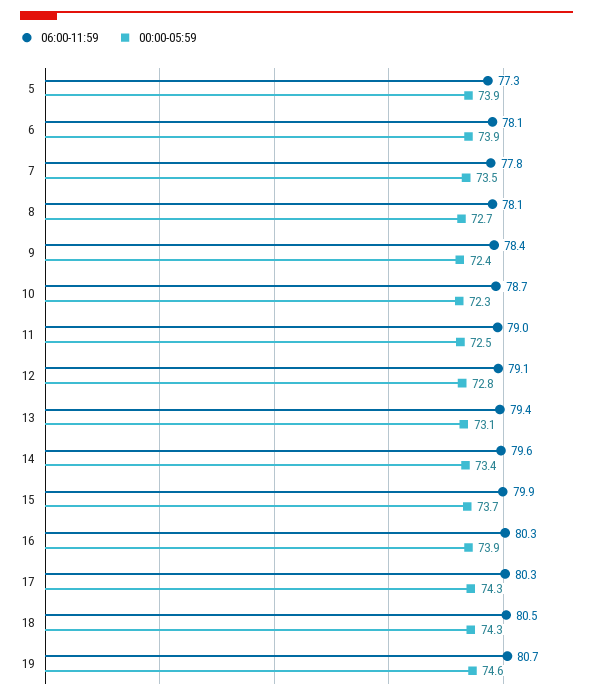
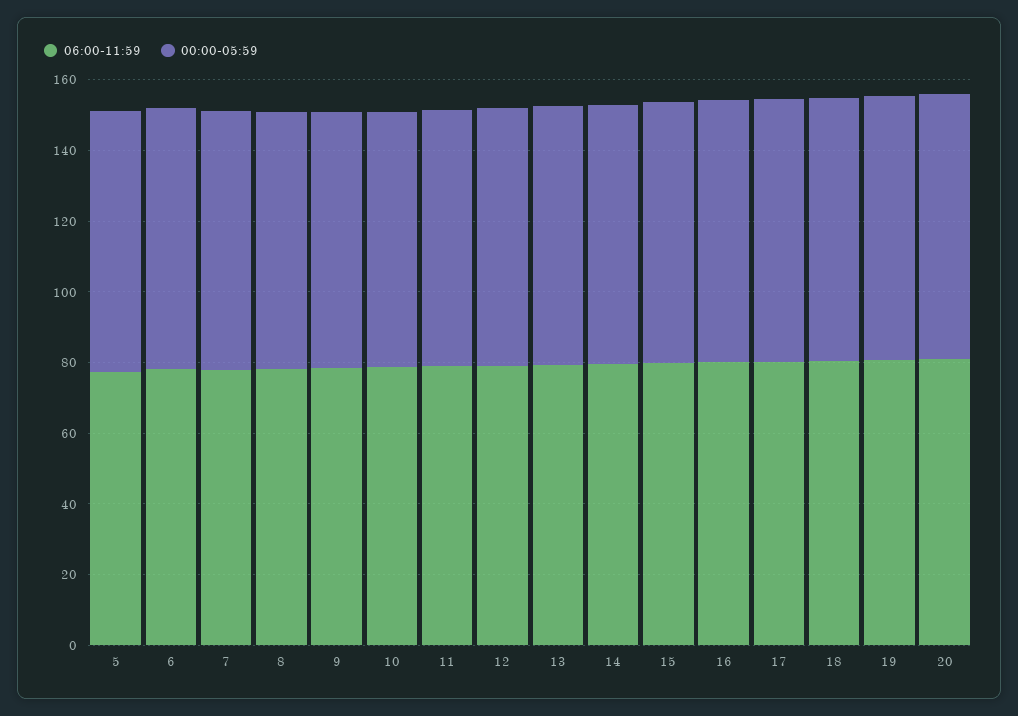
  {
    "06:00-11:59": {
      "5": 77.3,
      "6": 78.1,
      "7": 77.8,
      "8": 78.1,
      "9": 78.4,
      "10": 78.7,
      "11": 79,
      "12": 79.1,
      "13": 79.4,
      "14": 79.6,
      "15": 79.9,
      "16": 80.3,
      "17": 80.3,
      "18": 80.5,
-     "19": 80.7
+     "19": 80.7,
+     "20": 80
    },
    "00:00-05:59": {
      "5": 73.9,
      "6": 73.9,
      "7": 73.5,
      "8": 72.7,
      "9": 72.4,
      "10": 72.3,
      "11": 72.5,
      "12": 72.8,
      "13": 73.1,
      "14": 73.4,
      "15": 73.7,
      "16": 73.9,
      "17": 74.3,
      "18": 74.3,
-     "19": 74.6
+     "19": 74.6,
+     "20": 75
    }
  }

